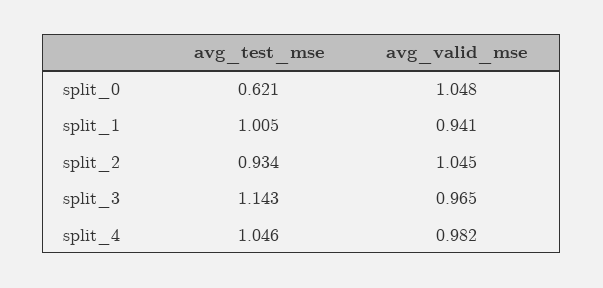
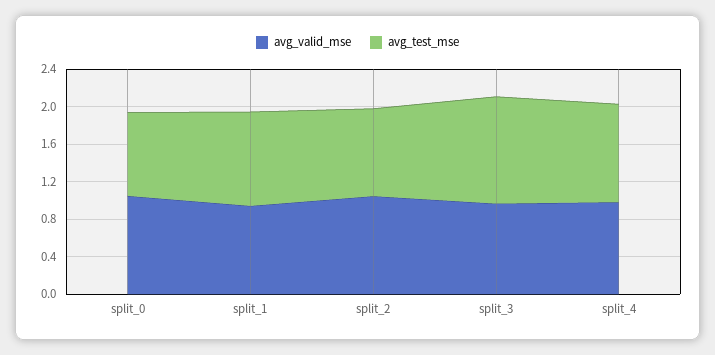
  {
    "avg_test_mse": {
-     "split_0": 0.621,
+     "split_0": 0.9,
      "split_1": 1.005,
      "split_2": 0.934,
      "split_3": 1.143,
      "split_4": 1.046
    },
    "avg_valid_mse": {
      "split_0": 1.048,
      "split_1": 0.941,
      "split_2": 1.045,
      "split_3": 0.965,
      "split_4": 0.982
    }
  }

